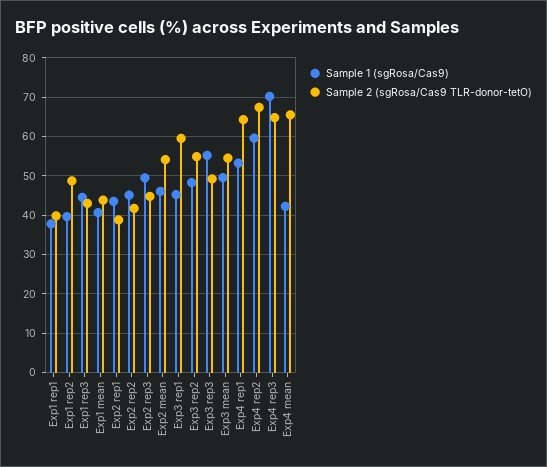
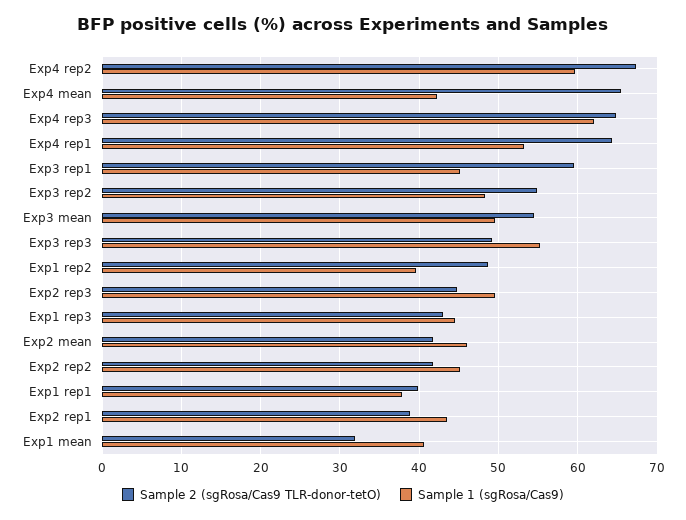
  {
    "Sample 1 (sgRosa/Cas9)": {
      "Exp1 rep1": 38,
      "Exp1 rep2": 40,
      "Exp1 rep3": 45,
      "Exp1 mean": 41,
      "Exp2 rep1": 44,
      "Exp2 rep2": 45,
      "Exp2 rep3": 50,
      "Exp2 mean": 46,
      "Exp3 rep1": 45,
      "Exp3 rep2": 48,
      "Exp3 rep3": 55,
      "Exp3 mean": 50,
      "Exp4 rep1": 53,
      "Exp4 rep2": 60,
-     "Exp4 rep3": 70,
+     "Exp4 rep3": 62,
      "Exp4 mean": 42
    },
    "Sample 2 (sgRosa/Cas9 TLR-donor-tetO)": {
      "Exp1 rep1": 40,
      "Exp1 rep2": 49,
      "Exp1 rep3": 43,
-     "Exp1 mean": 44,
+     "Exp1 mean": 32,
      "Exp2 rep1": 39,
      "Exp2 rep2": 42,
      "Exp2 rep3": 45,
-     "Exp2 mean": 54,
+     "Exp2 mean": 42,
      "Exp3 rep1": 60,
      "Exp3 rep2": 55,
      "Exp3 rep3": 49,
      "Exp3 mean": 55,
      "Exp4 rep1": 64,
      "Exp4 rep2": 67,
      "Exp4 rep3": 65,
      "Exp4 mean": 66
    }
  }

